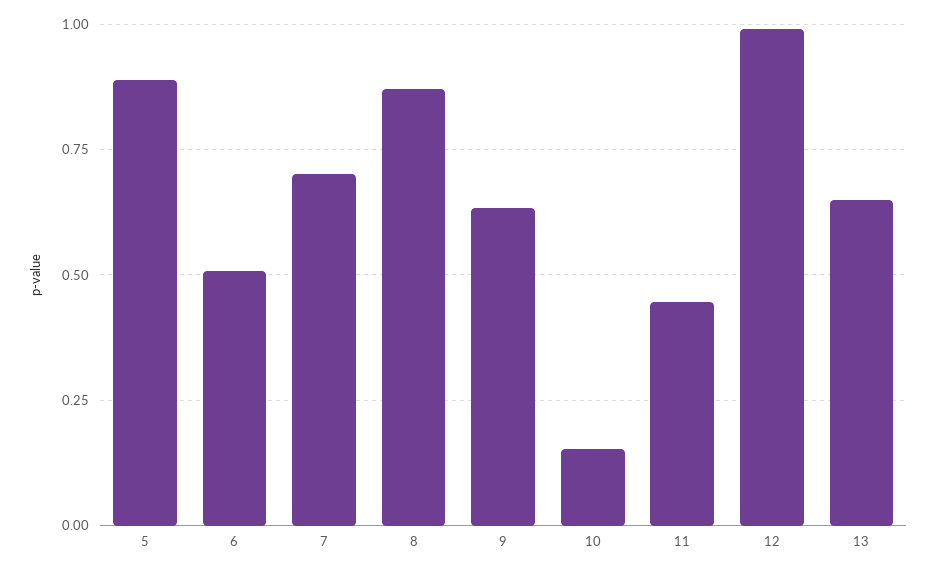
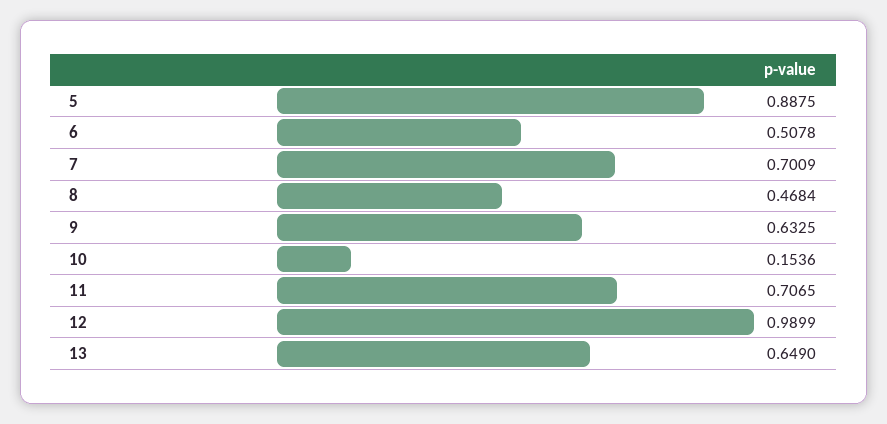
  {
    "5": 0.8875,
    "6": 0.5078,
    "7": 0.7009,
-   "8": 0.875,
+   "8": 0.4684,
    "9": 0.6325,
    "10": 0.1536,
-   "11": 0.45,
+   "11": 0.7065,
    "12": 0.9899,
    "13": 0.649
  }

